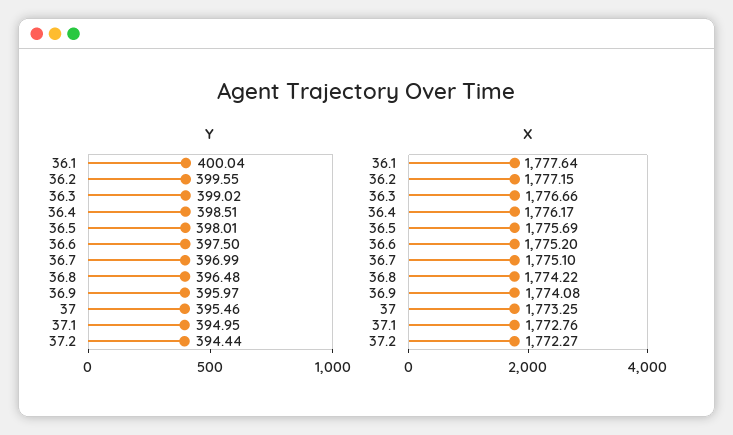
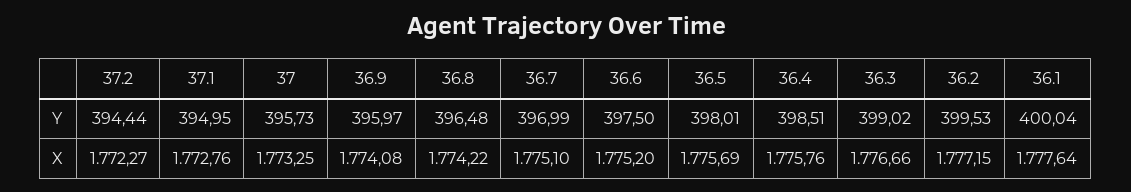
  {
    "Y": {
      "36.1": 400.04,
-     "36.2": 399.55,
+     "36.2": 399.53,
      "36.3": 399.02,
      "36.4": 398.51,
      "36.5": 398.01,
      "36.6": 397.5,
      "36.7": 396.99,
      "36.8": 396.48,
      "36.9": 395.97,
-     "37": 395.46,
+     "37": 395.73,
      "37.1": 394.95,
      "37.2": 394.44
    },
    "X": {
      "36.1": 1777.64,
      "36.2": 1777.15,
      "36.3": 1776.66,
-     "36.4": 1776.17,
+     "36.4": 1775.76,
      "36.5": 1775.69,
      "36.6": 1775.2,
      "36.7": 1775.1,
      "36.8": 1774.22,
      "36.9": 1774.08,
      "37": 1773.25,
      "37.1": 1772.76,
      "37.2": 1772.27
    }
  }

